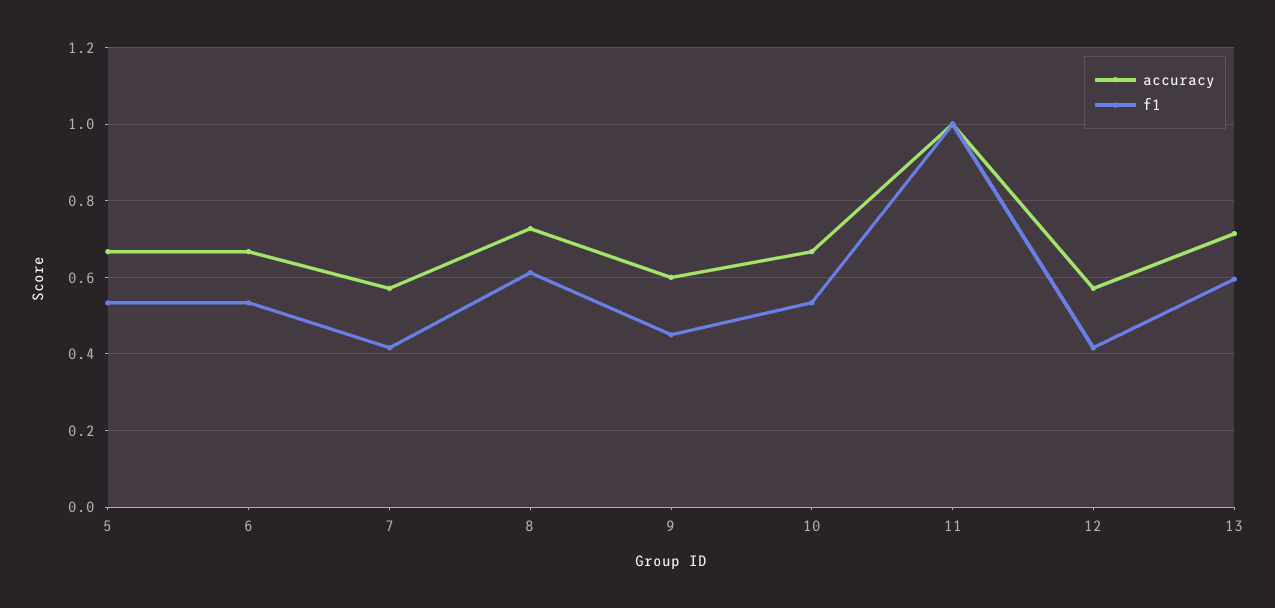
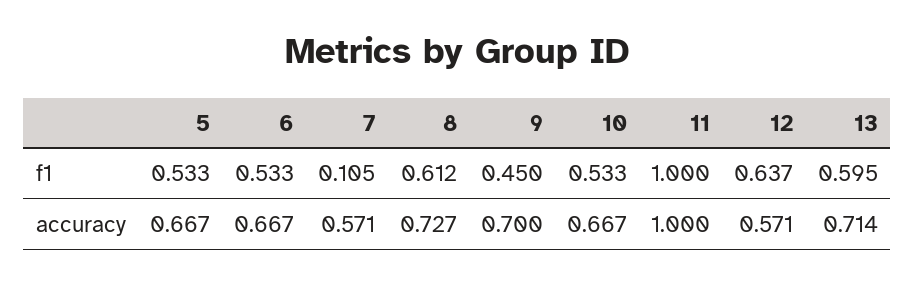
  {
    "accuracy": {
      "5": 0.667,
      "6": 0.667,
      "7": 0.571,
      "8": 0.727,
-     "9": 0.6,
+     "9": 0.7,
      "10": 0.667,
      "11": 1,
      "12": 0.571,
      "13": 0.714
    },
    "f1": {
      "5": 0.533,
      "6": 0.533,
-     "7": 0.42,
+     "7": 0.105,
      "8": 0.612,
      "9": 0.45,
      "10": 0.533,
      "11": 1,
-     "12": 0.42,
+     "12": 0.637,
      "13": 0.595
    }
  }

